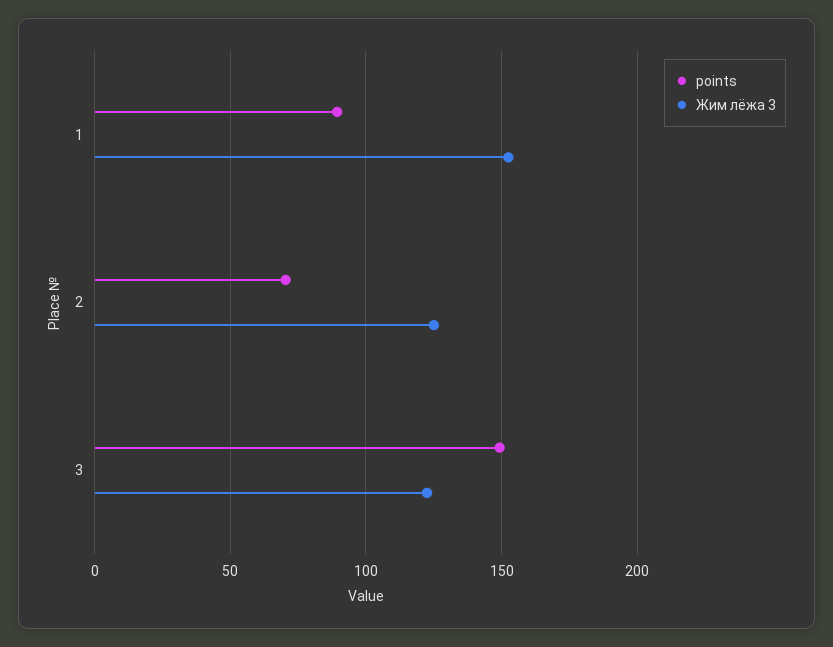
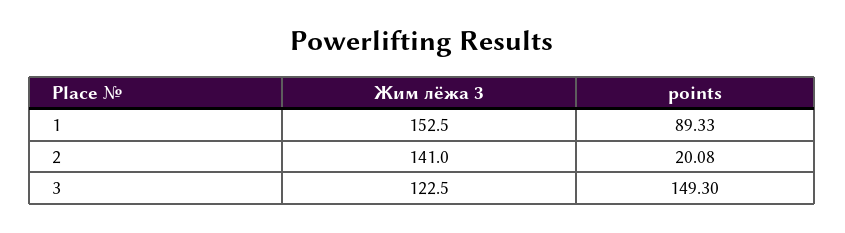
  {
    "points": {
      "1": 89.33,
-     "2": 70,
+     "2": 20.08,
      "3": 149.3
    },
    "Жим лёжа 3": {
      "1": 152.5,
-     "2": 125,
+     "2": 141,
      "3": 122.5
    }
  }

